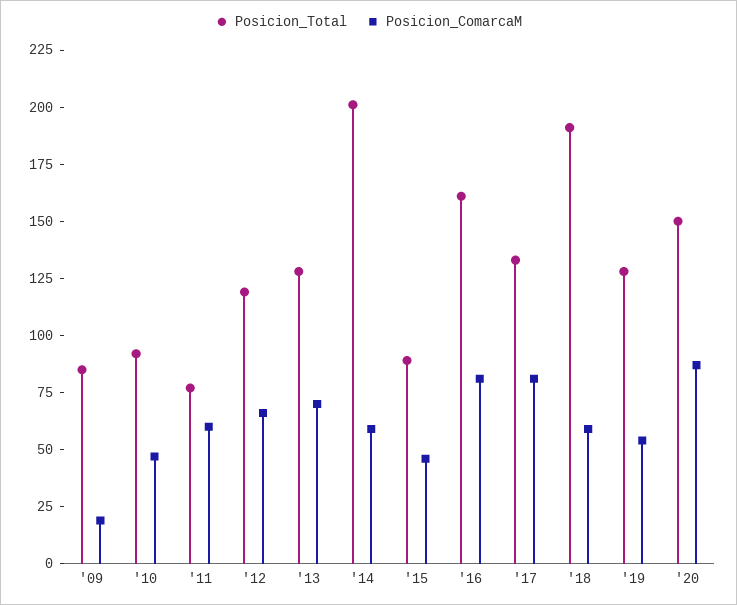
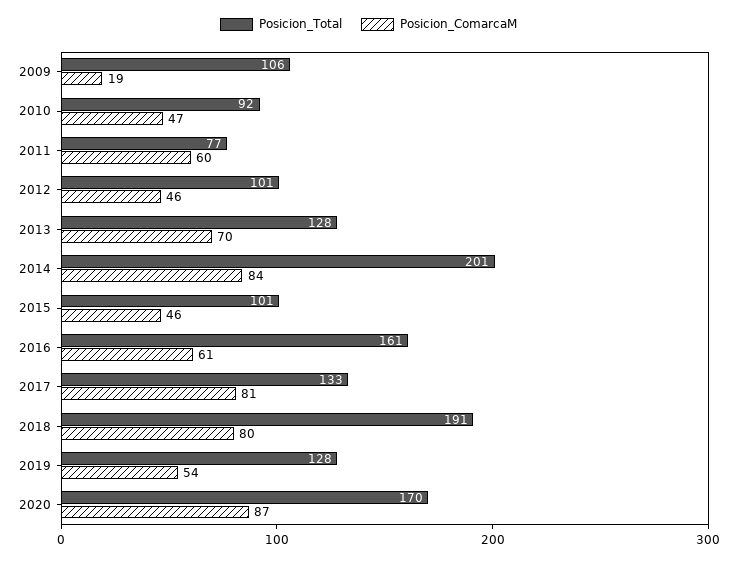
  {
    "Posicion_Total": {
-     "'09": 85,
+     "'09": 106,
      "'10": 92,
      "'11": 77,
-     "'12": 120,
+     "'12": 101,
      "'13": 128,
      "'14": 201,
-     "'15": 90,
+     "'15": 101,
      "'16": 161,
      "'17": 133,
      "'18": 191,
      "'19": 128,
-     "'20": 150
+     "'20": 170
    },
    "Posicion_ComarcaM": {
      "'09": 19,
      "'10": 47,
      "'11": 60,
-     "'12": 65,
+     "'12": 46,
      "'13": 70,
-     "'14": 60,
+     "'14": 84,
      "'15": 46,
-     "'16": 80,
+     "'16": 61,
      "'17": 81,
-     "'18": 60,
+     "'18": 80,
      "'19": 54,
      "'20": 87
    }
  }

